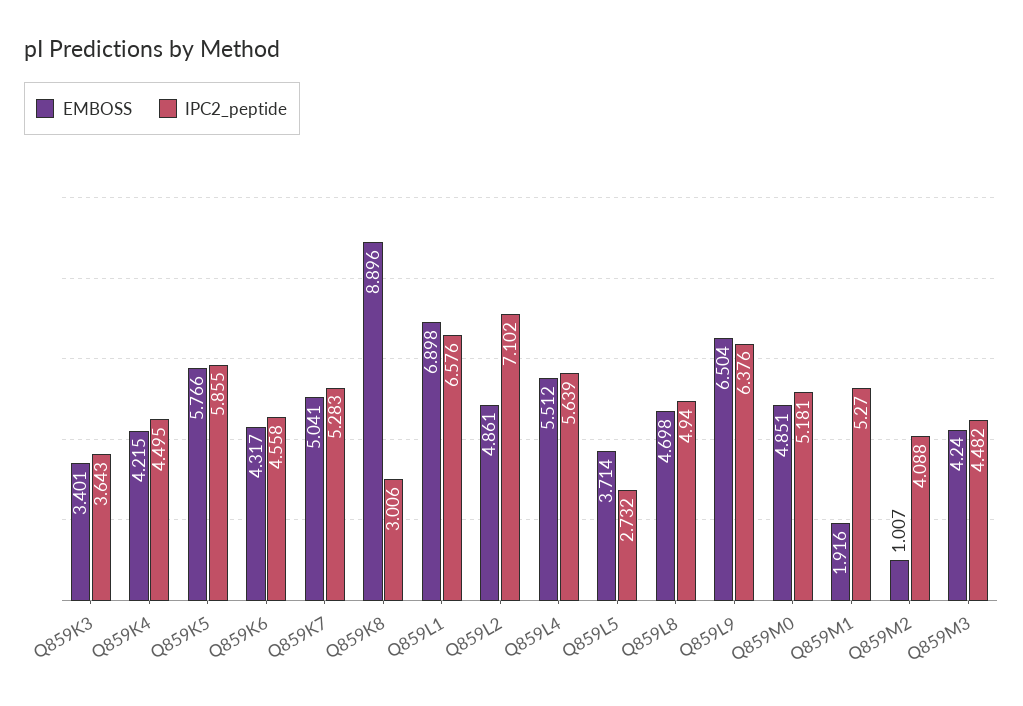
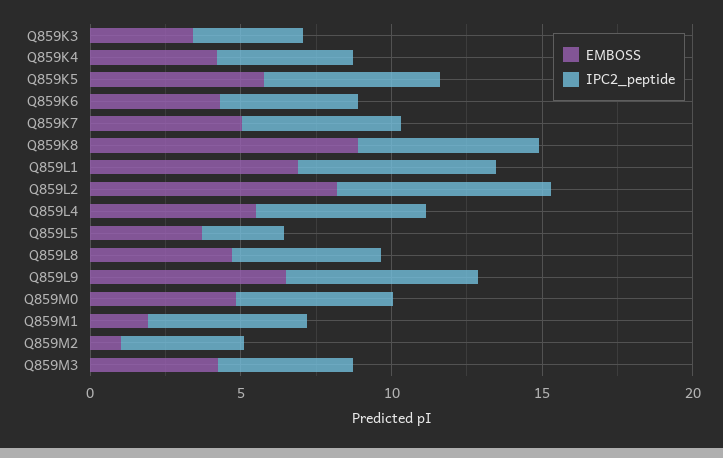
  {
    "EMBOSS": {
      "Q859K3": 3.401,
      "Q859K4": 4.215,
      "Q859K5": 5.766,
      "Q859K6": 4.317,
      "Q859K7": 5.041,
      "Q859K8": 8.896,
      "Q859L1": 6.898,
-     "Q859L2": 4.861,
+     "Q859L2": 8,
      "Q859L4": 5.512,
      "Q859L5": 3.714,
      "Q859L8": 4.698,
      "Q859L9": 6.504,
      "Q859M0": 4.851,
      "Q859M1": 1.916,
      "Q859M2": 1.007,
      "Q859M3": 4.24
    },
    "IPC2_peptide": {
      "Q859K3": 3.643,
      "Q859K4": 4.495,
      "Q859K5": 5.855,
      "Q859K6": 4.558,
      "Q859K7": 5.283,
-     "Q859K8": 3.006,
+     "Q859K8": 6,
      "Q859L1": 6.576,
      "Q859L2": 7.102,
      "Q859L4": 5.639,
      "Q859L5": 2.732,
      "Q859L8": 4.94,
      "Q859L9": 6.376,
      "Q859M0": 5.181,
      "Q859M1": 5.27,
      "Q859M2": 4.088,
      "Q859M3": 4.482
    }
  }

